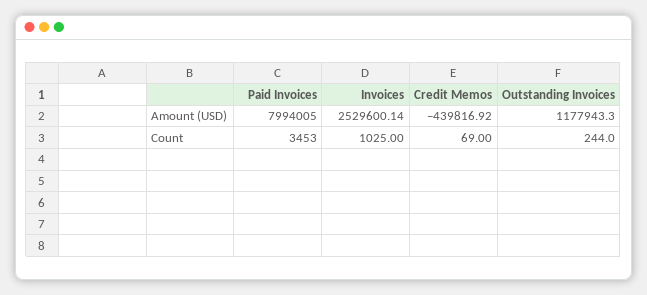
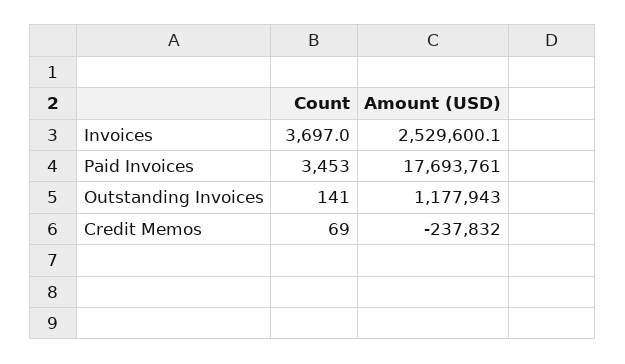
  {
    "Paid Invoices": {
-     "Amount (USD)": 7994005,
+     "Amount (USD)": 17693761,
      "Count": 3453
    },
    "Invoices": {
      "Amount (USD)": 2529600.14,
-     "Count": 1025
+     "Count": 3697
    },
    "Credit Memos": {
-     "Amount (USD)": -439816.92,
+     "Amount (USD)": -237832,
      "Count": 69
    },
    "Outstanding Invoices": {
      "Amount (USD)": 1177943.3,
-     "Count": 244
+     "Count": 141
    }
  }

